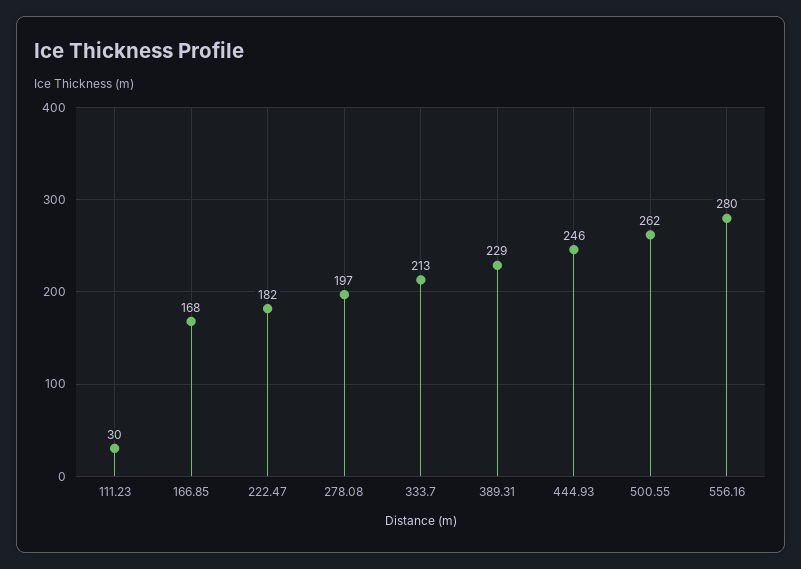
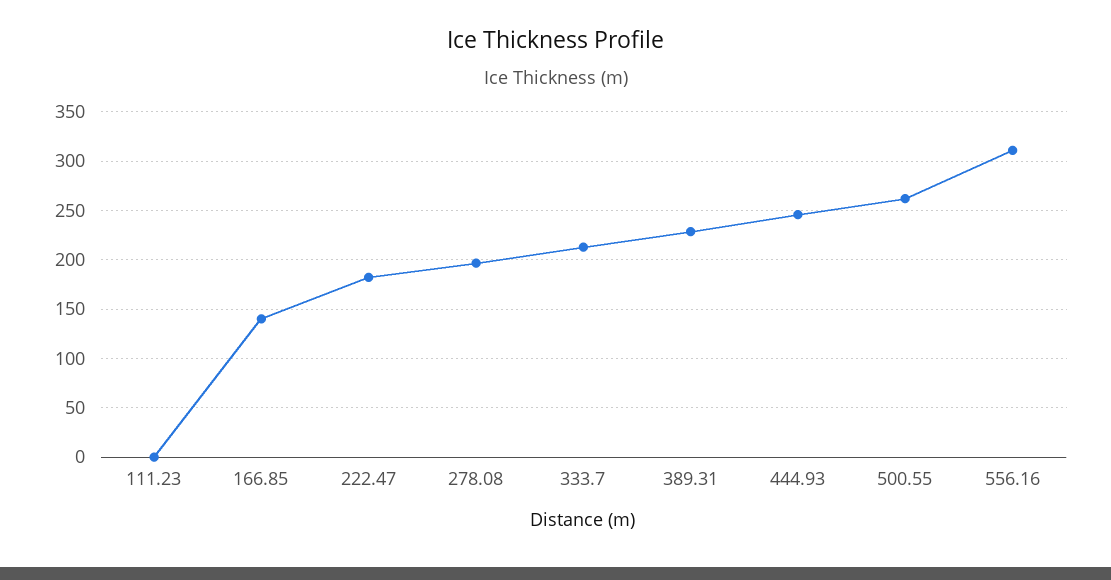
  {
-   "111.23": 30,
+   "111.23": 0,
-   "166.85": 168,
+   "166.85": 140,
    "222.47": 182,
    "278.08": 197,
    "333.7": 213,
    "389.31": 229,
    "444.93": 246,
    "500.55": 262,
-   "556.16": 280
+   "556.16": 310
  }

